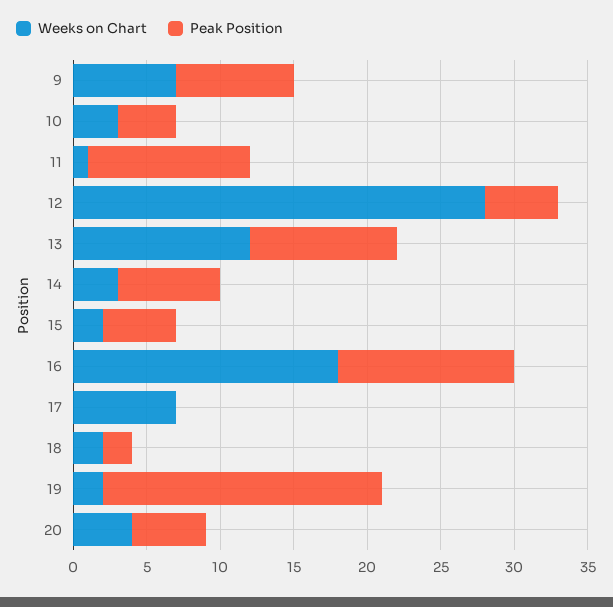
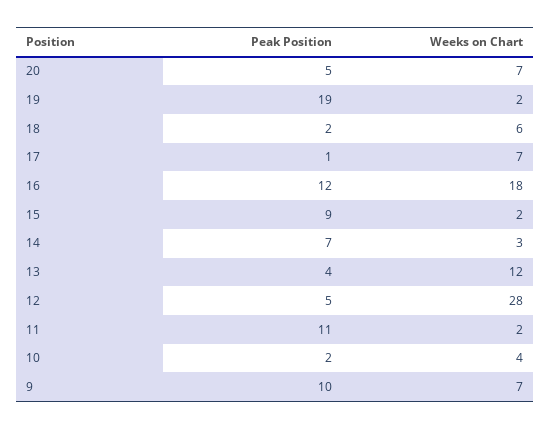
  {
    "Weeks on Chart": {
      "9": 7,
-     "10": 3,
+     "10": 4,
-     "11": 1,
+     "11": 2,
      "12": 28,
      "13": 12,
      "14": 3,
      "15": 2,
      "16": 18,
      "17": 7,
-     "18": 2,
+     "18": 6,
      "19": 2,
-     "20": 4
+     "20": 7
    },
    "Peak Position": {
-     "9": 8,
+     "9": 10,
-     "10": 4,
+     "10": 2,
      "11": 11,
      "12": 5,
-     "13": 10,
+     "13": 4,
      "14": 7,
-     "15": 5,
+     "15": 9,
      "16": 12,
-     "17": 0,
+     "17": 1,
      "18": 2,
      "19": 19,
      "20": 5
    }
  }

